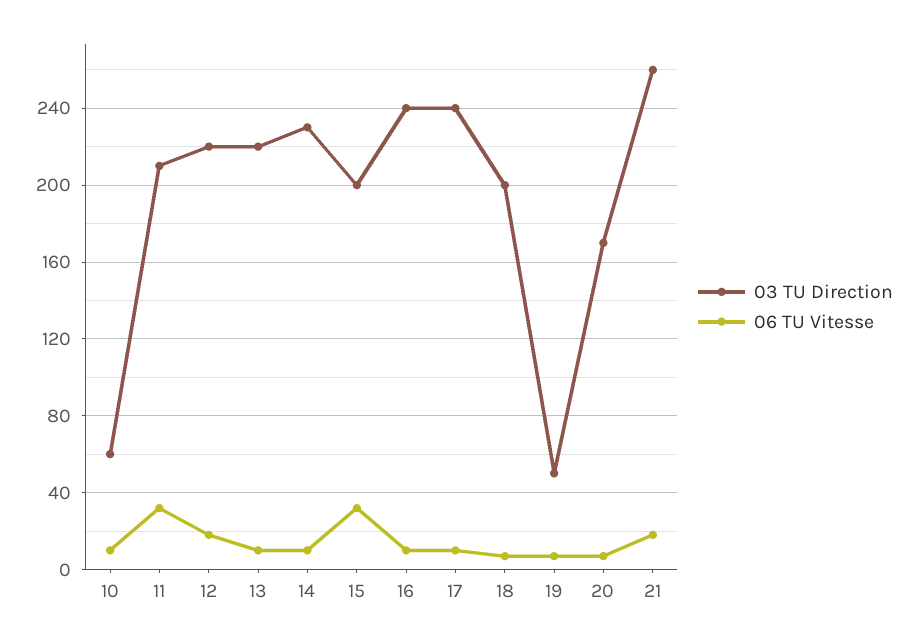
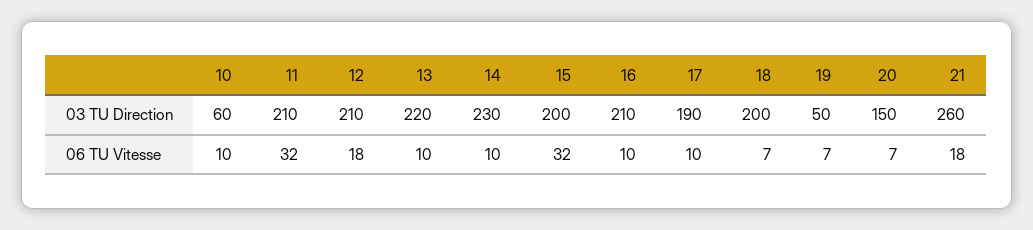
  {
    "03 TU Direction": {
      "10": 60,
      "11": 210,
-     "12": 220,
+     "12": 210,
      "13": 220,
      "14": 230,
      "15": 200,
-     "16": 240,
+     "16": 210,
-     "17": 240,
+     "17": 190,
      "18": 200,
      "19": 50,
-     "20": 170,
+     "20": 150,
      "21": 260
    },
    "06 TU Vitesse": {
      "10": 10,
      "11": 32,
      "12": 18,
      "13": 10,
      "14": 10,
      "15": 32,
      "16": 10,
      "17": 10,
      "18": 7,
      "19": 7,
      "20": 7,
      "21": 18
    }
  }

